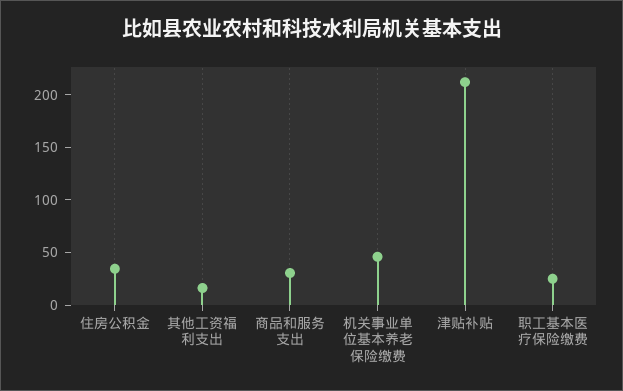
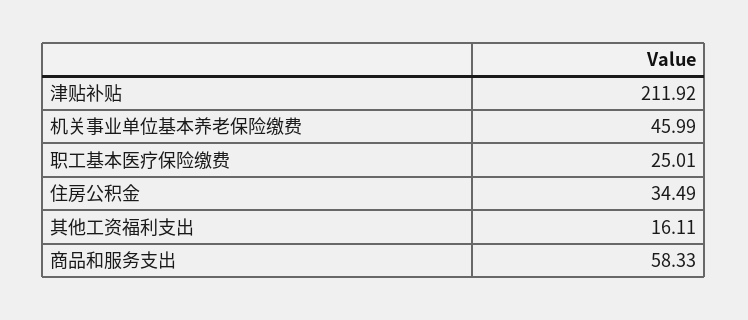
  {
    "住房公积金": 34.49,
    "其他工资福利支出": 16.11,
-   "商品和服务支出": 30,
+   "商品和服务支出": 58.33,
    "机关事业单位基本养老保险缴费": 45.99,
    "津贴补贴": 211.92,
    "职工基本医疗保险缴费": 25.01
  }

